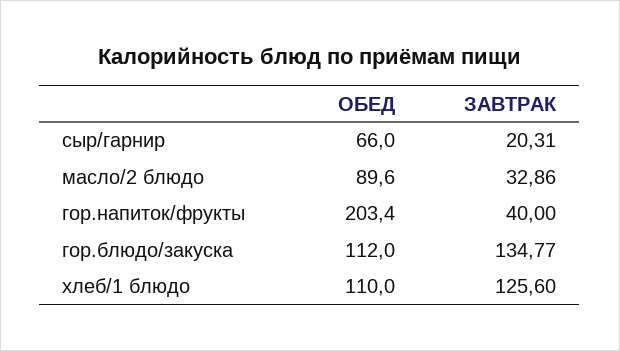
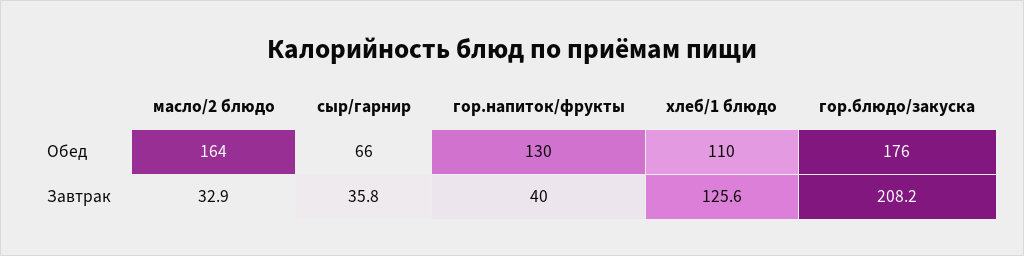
  {
    "ОБЕД": {
      "сыр/гарнир": 66,
-     "масло/2 блюдо": 89.6,
+     "масло/2 блюдо": 164,
-     "гор.напиток/фрукты": 203.4,
+     "гор.напиток/фрукты": 130,
-     "гор.блюдо/закуска": 112,
+     "гор.блюдо/закуска": 176,
      "хлеб/1 блюдо": 110
    },
    "ЗАВТРАК": {
-     "сыр/гарнир": 20.31,
+     "сыр/гарнир": 35.8,
      "масло/2 блюдо": 32.86,
      "гор.напиток/фрукты": 40,
-     "гор.блюдо/закуска": 134.77,
+     "гор.блюдо/закуска": 208.2,
      "хлеб/1 блюдо": 125.6
    }
  }

